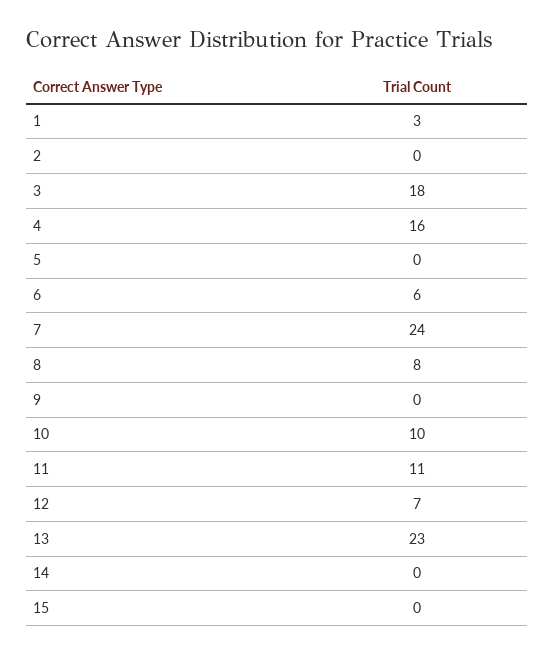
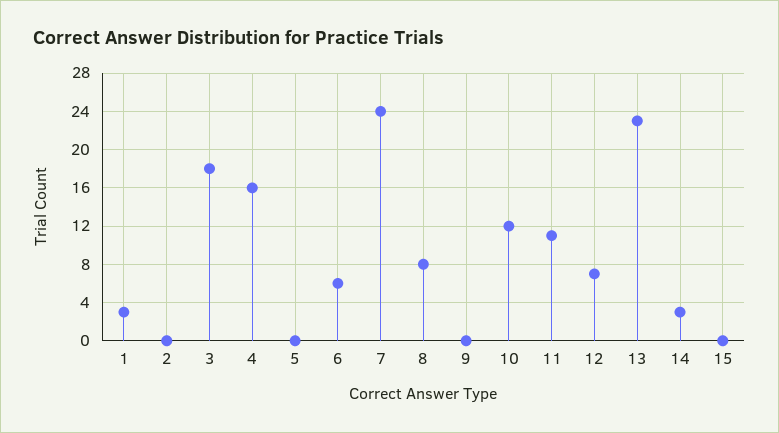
  {
    "1": 3,
    "2": 0,
    "3": 18,
    "4": 16,
    "5": 0,
    "6": 6,
    "7": 24,
    "8": 8,
    "9": 0,
-   "10": 10,
+   "10": 12,
    "11": 11,
    "12": 7,
    "13": 23,
-   "14": 0,
+   "14": 3,
    "15": 0
  }

